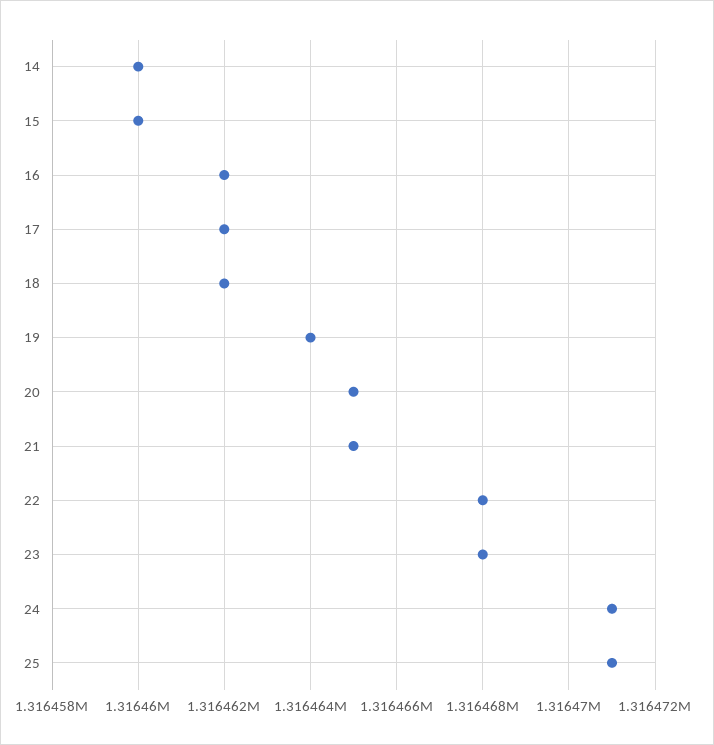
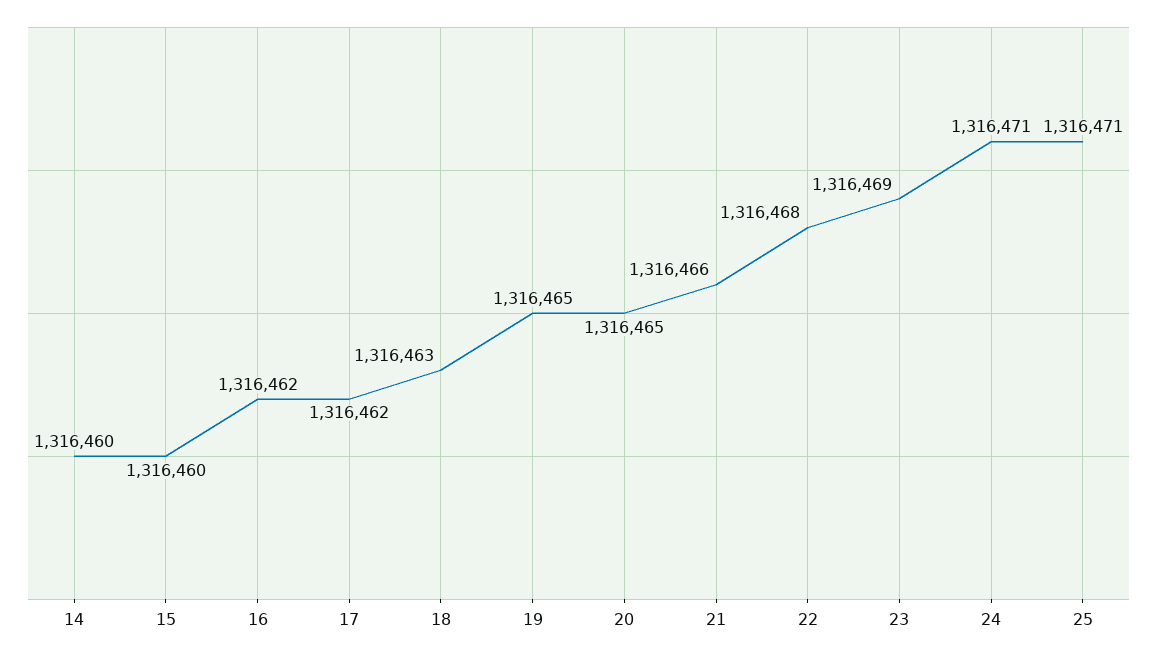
  {
    "14": 1316460,
    "15": 1316460,
    "16": 1316462,
    "17": 1316462,
-   "18": 1316462,
+   "18": 1316463,
-   "19": 1316464,
+   "19": 1316465,
    "20": 1316465,
-   "21": 1316465,
+   "21": 1316466,
    "22": 1316468,
-   "23": 1316468,
+   "23": 1316469,
    "24": 1316471,
    "25": 1316471
  }

